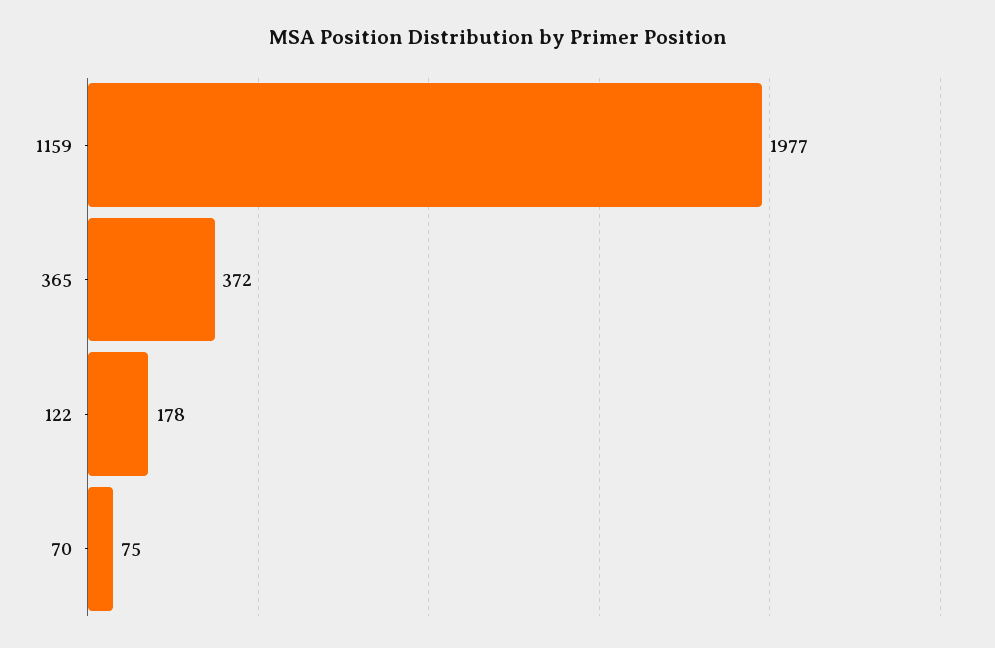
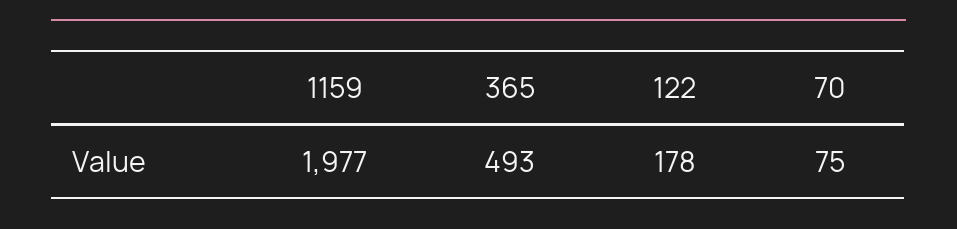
  {
    "1159": 1977,
-   "365": 372,
+   "365": 493,
    "122": 178,
    "70": 75
  }

